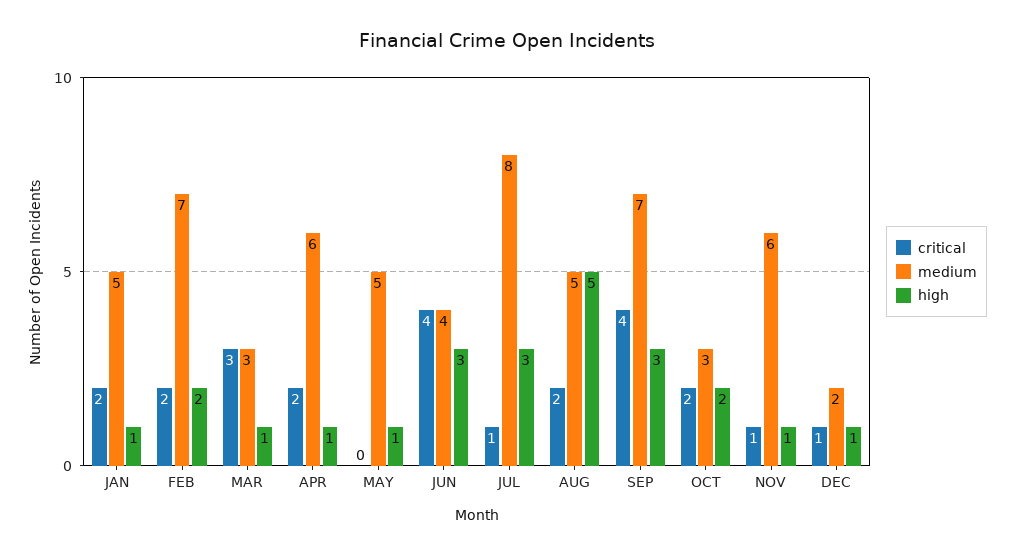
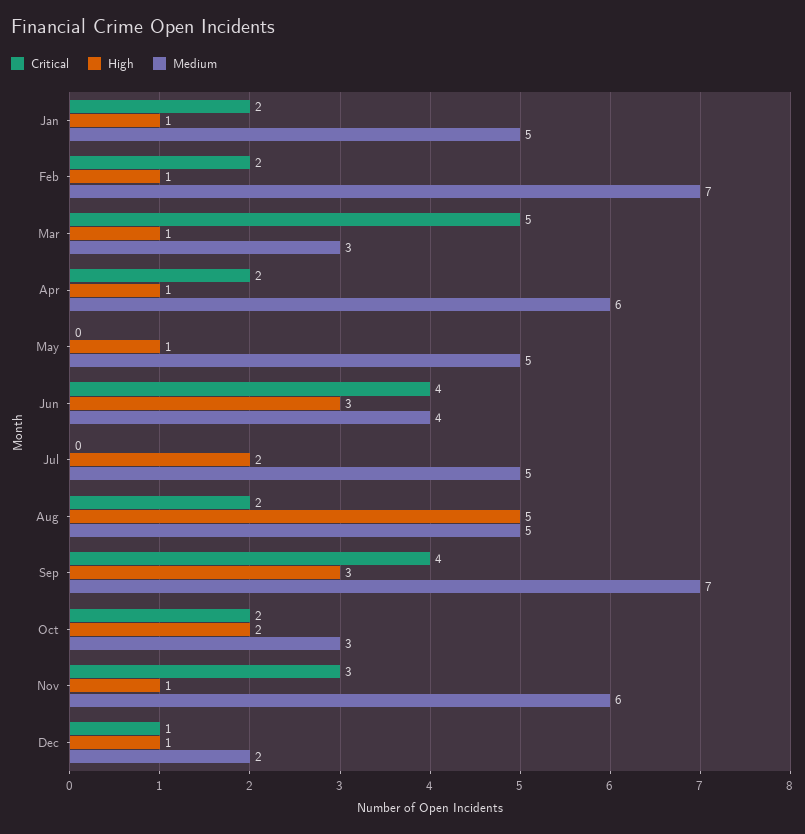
  {
    "critical": {
      "JAN": 2,
      "FEB": 2,
-     "MAR": 3,
+     "MAR": 5,
      "APR": 2,
      "MAY": 0,
      "JUN": 4,
-     "JUL": 1,
+     "JUL": 0,
      "AUG": 2,
      "SEP": 4,
      "OCT": 2,
-     "NOV": 1,
+     "NOV": 3,
      "DEC": 1
    },
    "medium": {
      "JAN": 5,
      "FEB": 7,
      "MAR": 3,
      "APR": 6,
      "MAY": 5,
      "JUN": 4,
-     "JUL": 8,
+     "JUL": 5,
      "AUG": 5,
      "SEP": 7,
      "OCT": 3,
      "NOV": 6,
      "DEC": 2
    },
    "high": {
      "JAN": 1,
-     "FEB": 2,
+     "FEB": 1,
      "MAR": 1,
      "APR": 1,
      "MAY": 1,
      "JUN": 3,
-     "JUL": 3,
+     "JUL": 2,
      "AUG": 5,
      "SEP": 3,
      "OCT": 2,
      "NOV": 1,
      "DEC": 1
    }
  }

